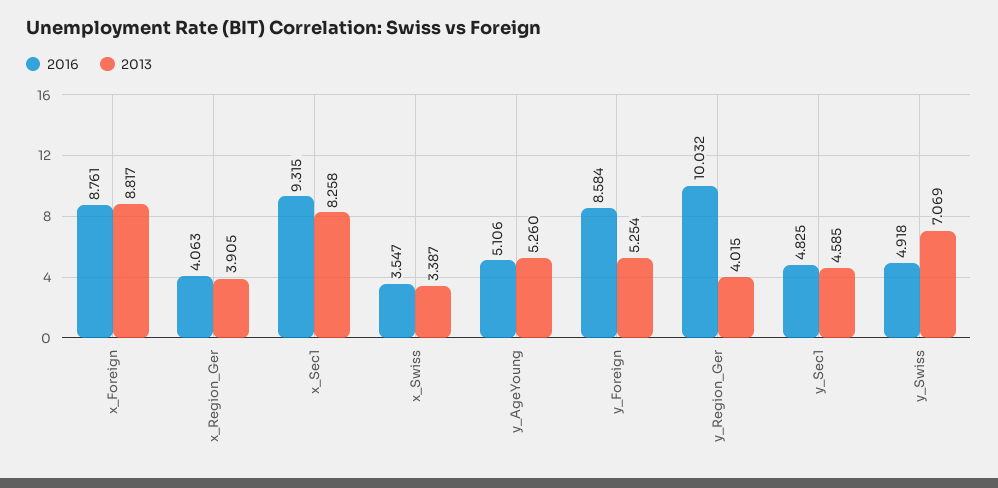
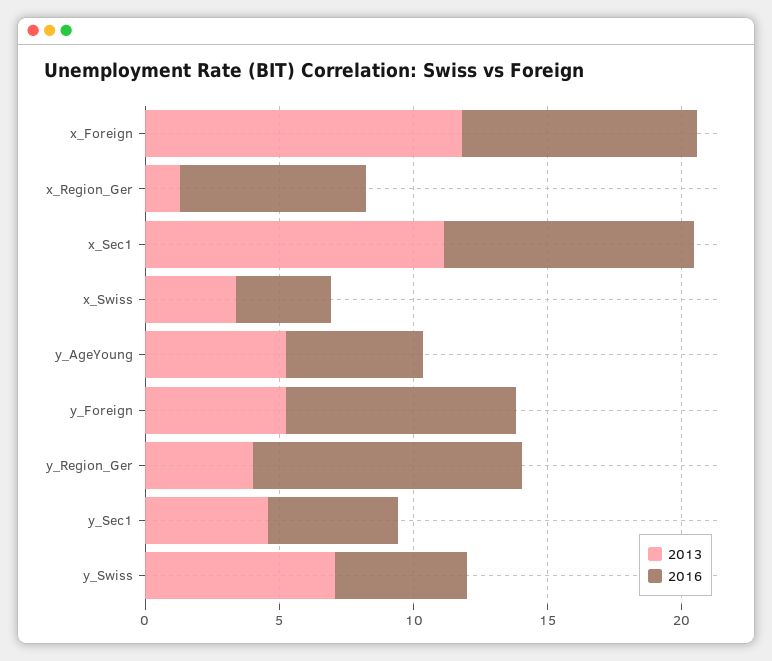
  {
    "2016": {
      "x_Foreign": 8.761,
-     "x_Region_Ger": 4.063,
+     "x_Region_Ger": 7,
      "x_Sec1": 9.315,
      "x_Swiss": 3.547,
      "y_AgeYoung": 5.106,
      "y_Foreign": 8.584,
      "y_Region_Ger": 10.032,
      "y_Sec1": 4.825,
      "y_Swiss": 4.918
    },
    "2013": {
-     "x_Foreign": 8.817,
+     "x_Foreign": 12,
-     "x_Region_Ger": 3.905,
+     "x_Region_Ger": 1,
-     "x_Sec1": 8.258,
+     "x_Sec1": 11,
      "x_Swiss": 3.387,
      "y_AgeYoung": 5.26,
      "y_Foreign": 5.254,
      "y_Region_Ger": 4.015,
      "y_Sec1": 4.585,
      "y_Swiss": 7.069
    }
  }

